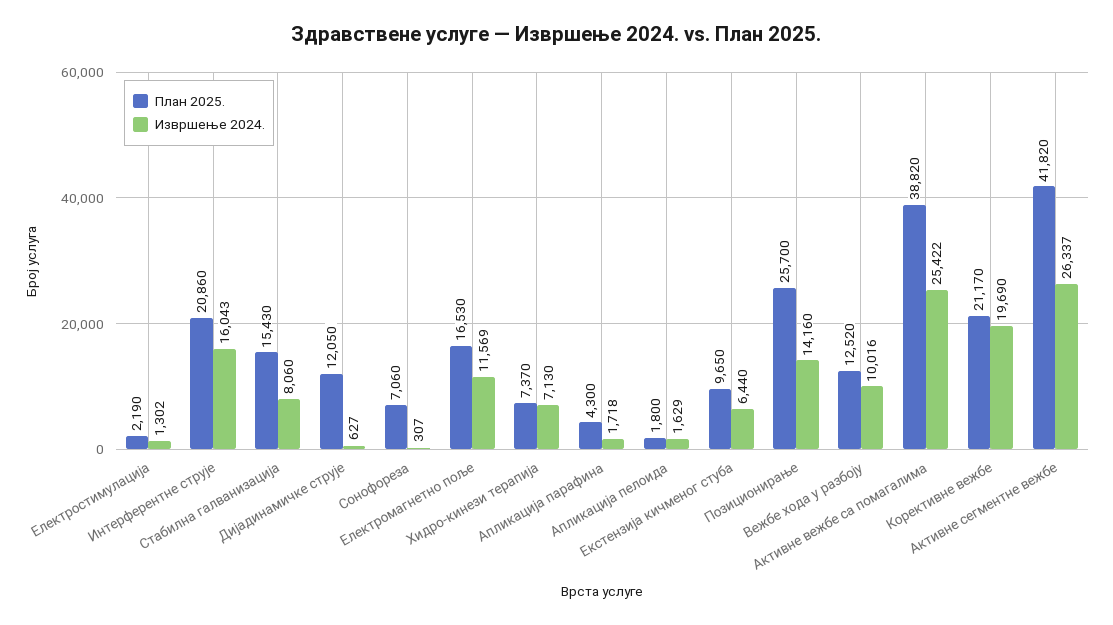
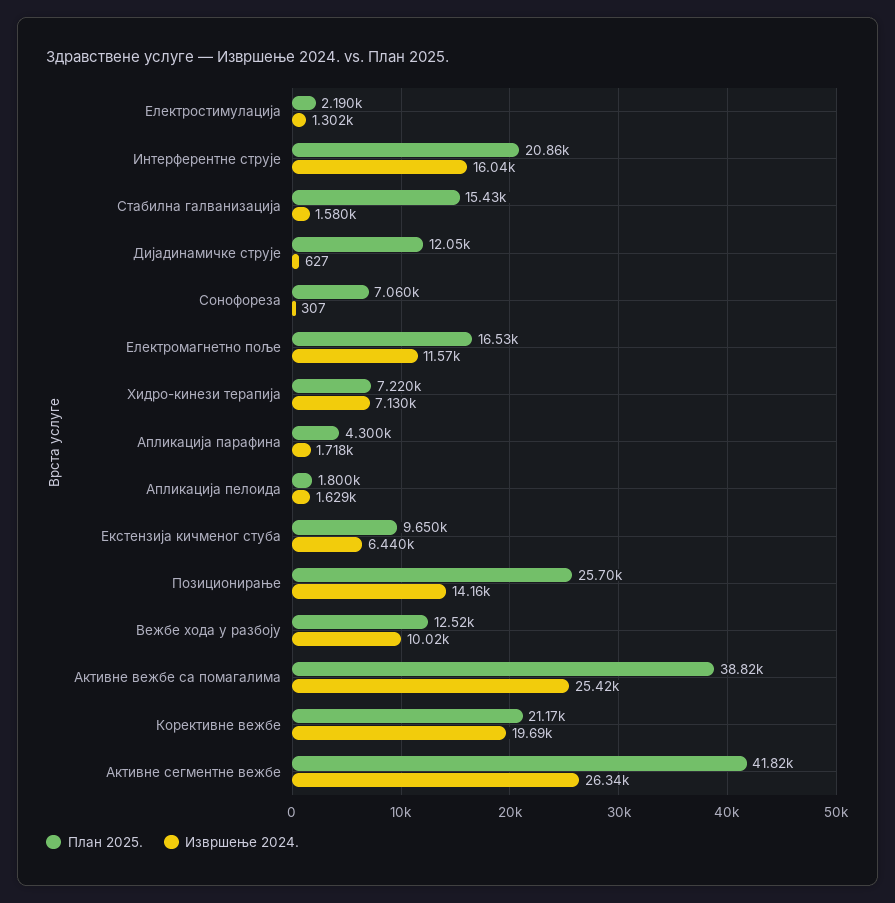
  {
    "План 2025.": {
      "Електростимулација": 2190,
      "Интерферентне струје": 20860,
      "Стабилна галванизација": 15430,
      "Дијадинамичке струје": 12050,
      "Сонофореза": 7060,
      "Електромагнетно поље": 16530,
-     "Хидро-кинези терапија": 7370,
+     "Хидро-кинези терапија": 7220,
      "Апликација парафина": 4300,
      "Апликација пелоида": 1800,
      "Екстензија кичменог стуба": 9650,
      "Позиционирање": 25700,
      "Вежбе хода у разбоју": 12520,
      "Активне вежбе са помагалима": 38820,
      "Корективне вежбе": 21170,
      "Активне сегментне вежбе": 41820
    },
    "Извршење 2024.": {
      "Електростимулација": 1302,
      "Интерферентне струје": 16043,
-     "Стабилна галванизација": 8060,
+     "Стабилна галванизација": 1580,
      "Дијадинамичке струје": 627,
      "Сонофореза": 307,
      "Електромагнетно поље": 11569,
      "Хидро-кинези терапија": 7130,
      "Апликација парафина": 1718,
      "Апликација пелоида": 1629,
      "Екстензија кичменог стуба": 6440,
      "Позиционирање": 14160,
      "Вежбе хода у разбоју": 10016,
      "Активне вежбе са помагалима": 25422,
      "Корективне вежбе": 19690,
      "Активне сегментне вежбе": 26337
    }
  }

